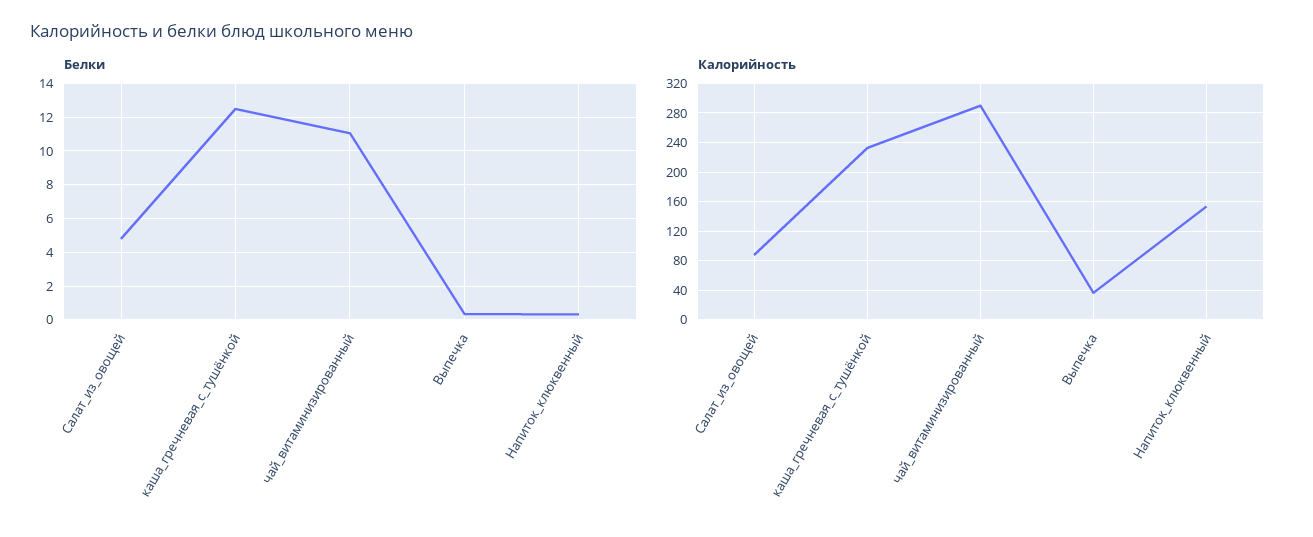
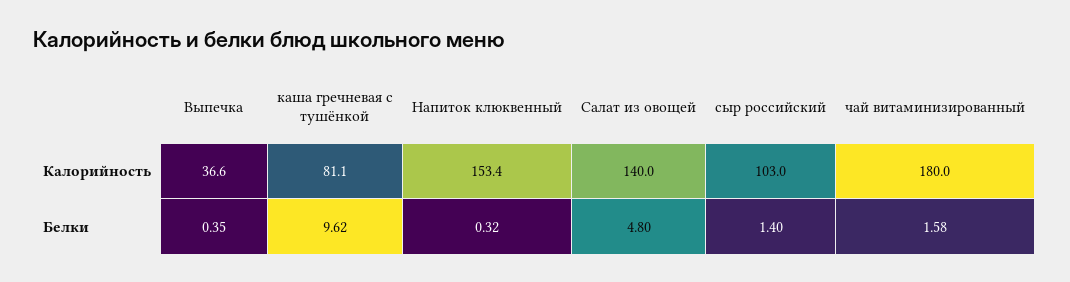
  {
    "Белки": {
      "Салат_из_овощей": 4.8,
-     "каша_гречневая_с_тушёнкой": 12.5,
+     "каша_гречневая_с_тушёнкой": 9.62,
-     "чай_витаминизированный": 11,
+     "чай_витаминизированный": 1.58,
      "Выпечка": 0.35,
-     "Напиток_клюквенный": 0.32
+     "Напиток_клюквенный": 0.32,
+     "сыр российский": 1.4
    },
    "Калорийность": {
-     "Салат_из_овощей": 90,
+     "Салат_из_овощей": 140,
-     "каша_гречневая_с_тушёнкой": 230,
+     "каша_гречневая_с_тушёнкой": 81.1,
-     "чай_витаминизированный": 290,
+     "чай_витаминизированный": 180,
      "Выпечка": 36.6,
-     "Напиток_клюквенный": 153.4
+     "Напиток_клюквенный": 153.4,
+     "сыр российский": 103
    }
  }

